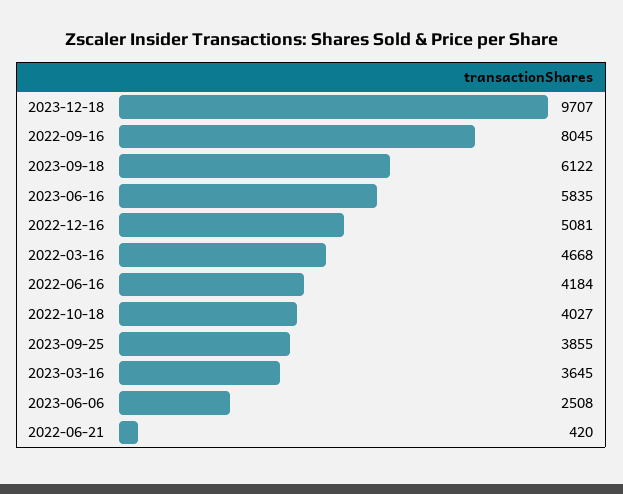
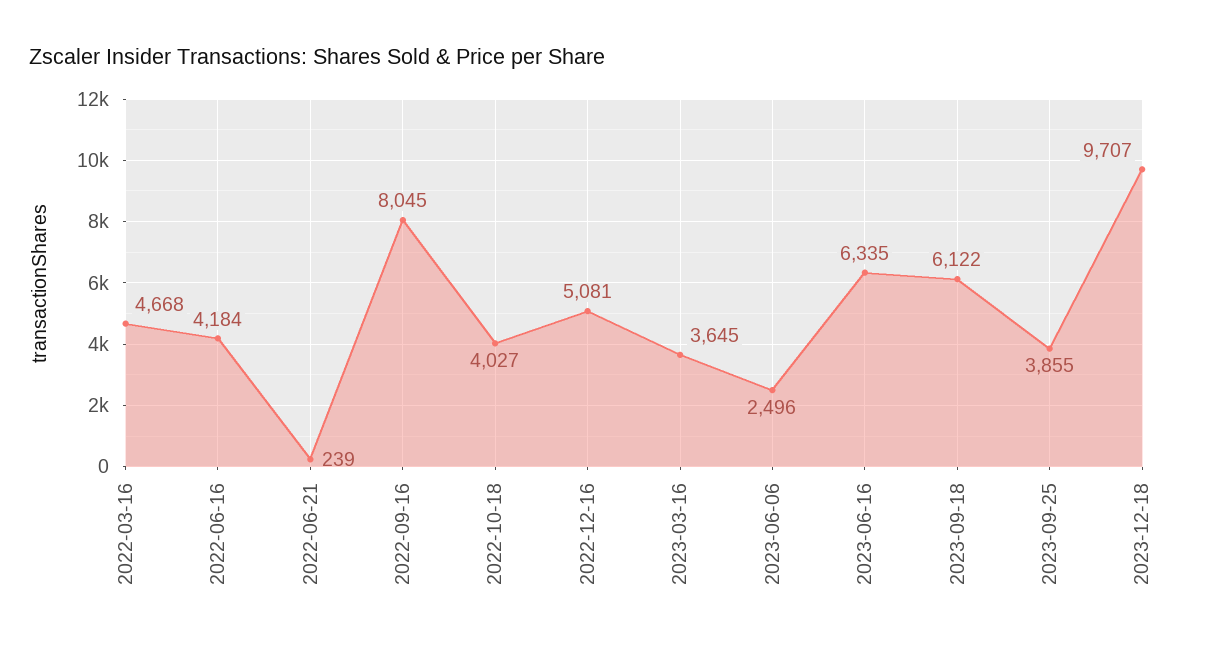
  {
    "2023-12-18": 9707,
    "2022-09-16": 8045,
    "2023-09-18": 6122,
-   "2023-06-16": 5835,
+   "2023-06-16": 6335,
    "2022-12-16": 5081,
    "2022-03-16": 4668,
    "2022-06-16": 4184,
    "2022-10-18": 4027,
    "2023-09-25": 3855,
    "2023-03-16": 3645,
-   "2023-06-06": 2508,
+   "2023-06-06": 2496,
-   "2022-06-21": 420
+   "2022-06-21": 239
  }

